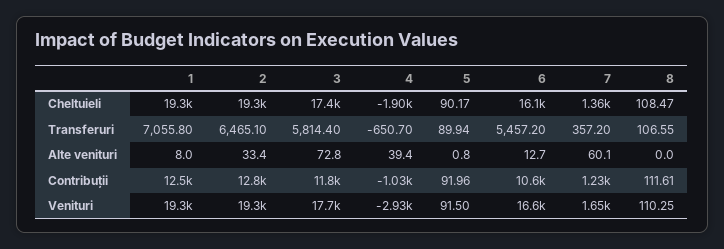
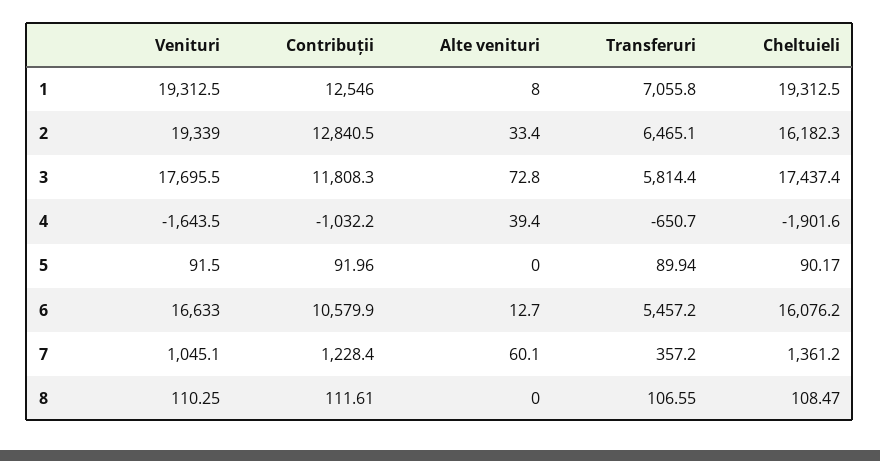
  {
    "1": {
      "Cheltuieli": 19312.5,
      "Transferuri": 7055.8,
      "Alte venituri": 8,
      "Contribuții": 12546,
      "Venituri": 19312.5
    },
    "2": {
-     "Cheltuieli": 19300,
+     "Cheltuieli": 16182.3,
      "Transferuri": 6465.1,
      "Alte venituri": 33.4,
      "Contribuții": 12840.5,
      "Venituri": 19339
    },
    "3": {
      "Cheltuieli": 17437.4,
      "Transferuri": 5814.4,
      "Alte venituri": 72.8,
      "Contribuții": 11808.3,
      "Venituri": 17695.5
    },
    "4": {
      "Cheltuieli": -1901.6,
      "Transferuri": -650.7,
      "Alte venituri": 39.4,
      "Contribuții": -1032.2,
-     "Venituri": -2930
+     "Venituri": -1643.5
    },
    "5": {
      "Cheltuieli": 90.17,
      "Transferuri": 89.94,
-     "Alte venituri": 0.8,
+     "Alte venituri": 0,
      "Contribuții": 91.96,
      "Venituri": 91.5
    },
    "6": {
      "Cheltuieli": 16076.2,
      "Transferuri": 5457.2,
      "Alte venituri": 12.7,
      "Contribuții": 10579.9,
      "Venituri": 16633
    },
    "7": {
      "Cheltuieli": 1361.2,
      "Transferuri": 357.2,
      "Alte venituri": 60.1,
      "Contribuții": 1228.4,
-     "Venituri": 1650
+     "Venituri": 1045.1
    },
    "8": {
      "Cheltuieli": 108.47,
      "Transferuri": 106.55,
      "Alte venituri": 0,
      "Contribuții": 111.61,
      "Venituri": 110.25
    }
  }

